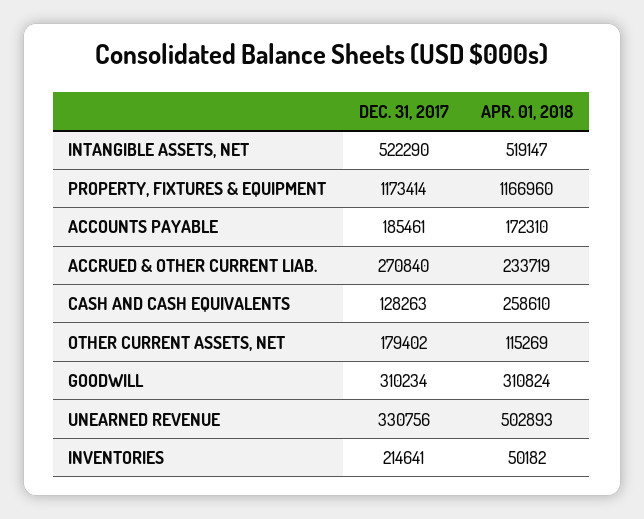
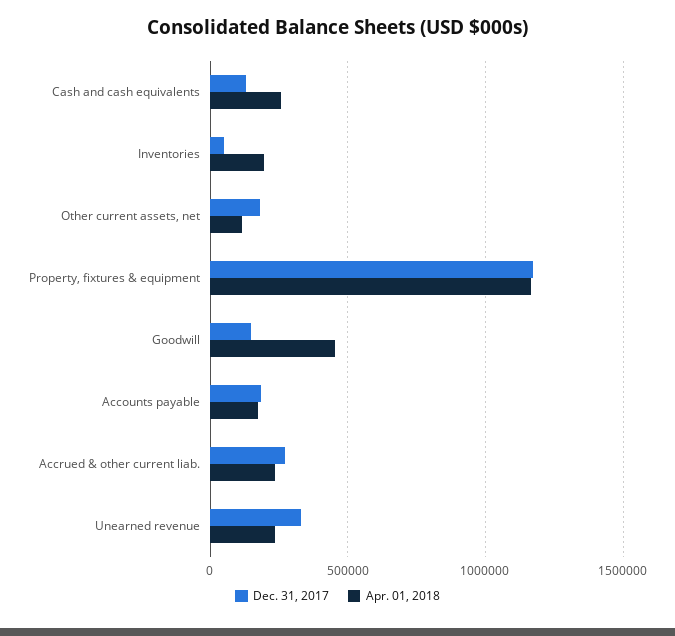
  {
    "DEC. 31, 2017": {
-     "INTANGIBLE ASSETS, NET": 522290,
      "PROPERTY, FIXTURES & EQUIPMENT": 1173414,
      "ACCOUNTS PAYABLE": 185461,
      "ACCRUED & OTHER CURRENT LIAB.": 270840,
      "CASH AND CASH EQUIVALENTS": 128263,
      "OTHER CURRENT ASSETS, NET": 179402,
-     "GOODWILL": 310234,
+     "GOODWILL": 150000,
      "UNEARNED REVENUE": 330756,
-     "INVENTORIES": 214641
+     "INVENTORIES": 50000
    },
    "APR. 01, 2018": {
-     "INTANGIBLE ASSETS, NET": 519147,
      "PROPERTY, FIXTURES & EQUIPMENT": 1166960,
      "ACCOUNTS PAYABLE": 172310,
      "ACCRUED & OTHER CURRENT LIAB.": 233719,
      "CASH AND CASH EQUIVALENTS": 258610,
      "OTHER CURRENT ASSETS, NET": 115269,
-     "GOODWILL": 310824,
+     "GOODWILL": 450000,
-     "UNEARNED REVENUE": 502893,
+     "UNEARNED REVENUE": 250000,
-     "INVENTORIES": 50182
+     "INVENTORIES": 200000
    }
  }

